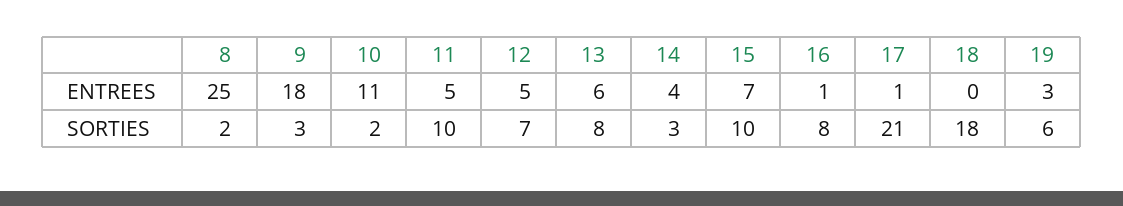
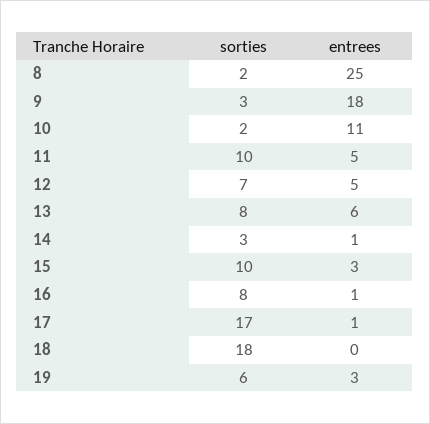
  {
    "8": {
      "ENTREES": 25,
      "SORTIES": 2
    },
    "9": {
      "ENTREES": 18,
      "SORTIES": 3
    },
    "10": {
      "ENTREES": 11,
      "SORTIES": 2
    },
    "11": {
      "ENTREES": 5,
      "SORTIES": 10
    },
    "12": {
      "ENTREES": 5,
      "SORTIES": 7
    },
    "13": {
      "ENTREES": 6,
      "SORTIES": 8
    },
    "14": {
-     "ENTREES": 4,
+     "ENTREES": 1,
      "SORTIES": 3
    },
    "15": {
-     "ENTREES": 7,
+     "ENTREES": 3,
      "SORTIES": 10
    },
    "16": {
      "ENTREES": 1,
      "SORTIES": 8
    },
    "17": {
      "ENTREES": 1,
-     "SORTIES": 21
+     "SORTIES": 17
    },
    "18": {
      "ENTREES": 0,
      "SORTIES": 18
    },
    "19": {
      "ENTREES": 3,
      "SORTIES": 6
    }
  }

